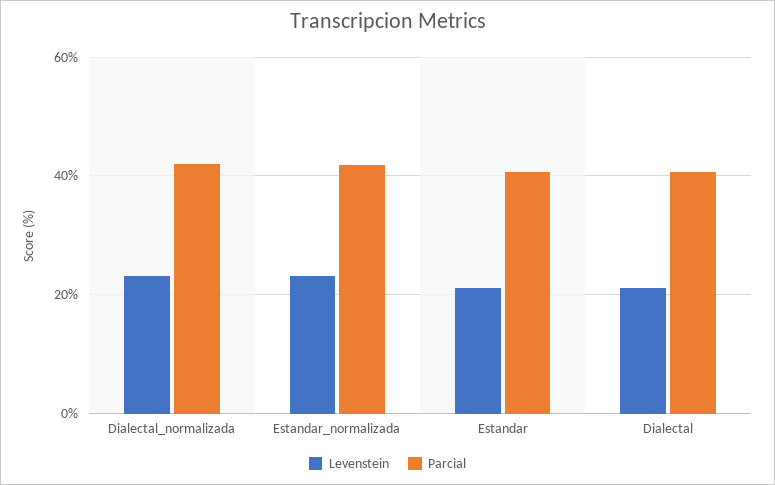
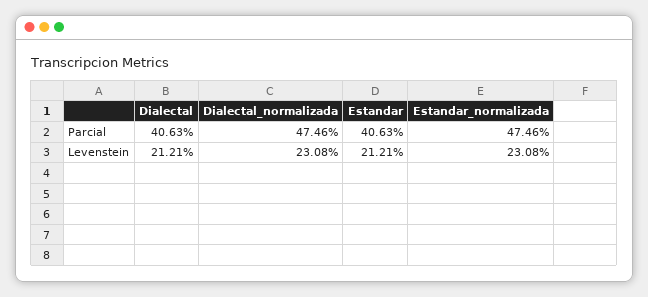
  {
    "Levenstein": {
      "Dialectal_normalizada": 23.08,
      "Estandar_normalizada": 23.08,
      "Estandar": 21.21,
      "Dialectal": 21.21
    },
    "Parcial": {
-     "Dialectal_normalizada": 42,
+     "Dialectal_normalizada": 47.46,
-     "Estandar_normalizada": 42,
+     "Estandar_normalizada": 47.46,
      "Estandar": 40.63,
      "Dialectal": 40.63
    }
  }

